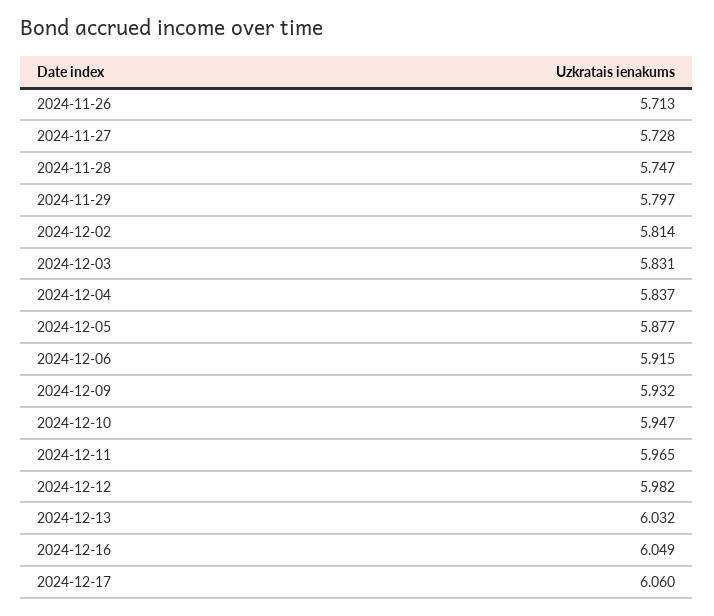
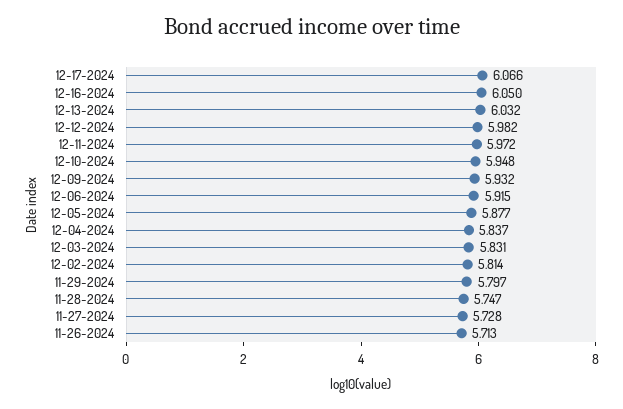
  {
    "2024-11-26": 5.713,
    "2024-11-27": 5.728,
    "2024-11-28": 5.747,
    "2024-11-29": 5.797,
    "2024-12-02": 5.814,
    "2024-12-03": 5.831,
    "2024-12-04": 5.837,
    "2024-12-05": 5.877,
    "2024-12-06": 5.915,
    "2024-12-09": 5.932,
-   "2024-12-10": 5.947,
+   "2024-12-10": 5.948,
-   "2024-12-11": 5.965,
+   "2024-12-11": 5.972,
    "2024-12-12": 5.982,
    "2024-12-13": 6.032,
-   "2024-12-16": 6.049,
+   "2024-12-16": 6.05,
-   "2024-12-17": 6.06
+   "2024-12-17": 6.066
  }

